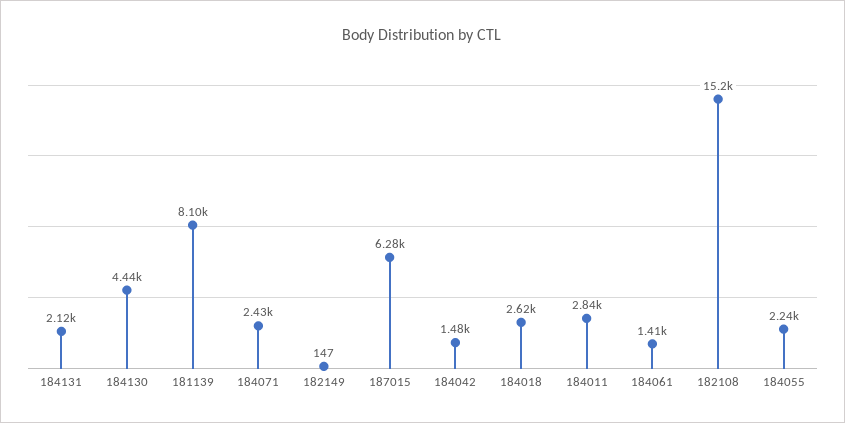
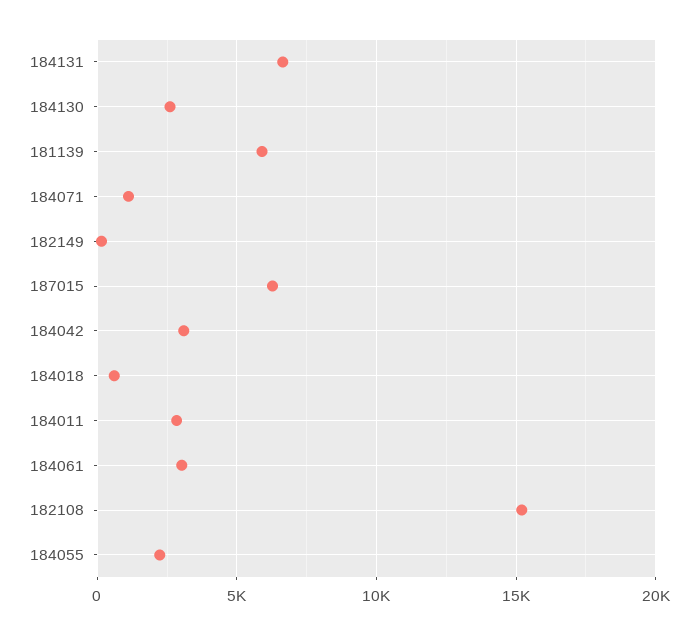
  {
-   "184131": 2120,
+   "184131": 6500,
-   "184130": 4440,
+   "184130": 2500,
-   "181139": 8100,
+   "181139": 6000,
-   "184071": 2430,
+   "184071": 1000,
    "182149": 147,
    "187015": 6280,
-   "184042": 1480,
+   "184042": 3000,
-   "184018": 2620,
+   "184018": 500,
    "184011": 2840,
-   "184061": 1410,
+   "184061": 3000,
    "182108": 15200,
    "184055": 2240
  }

